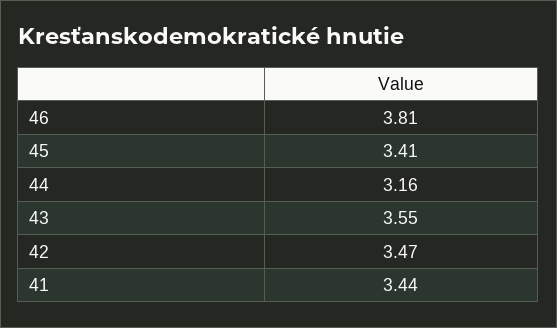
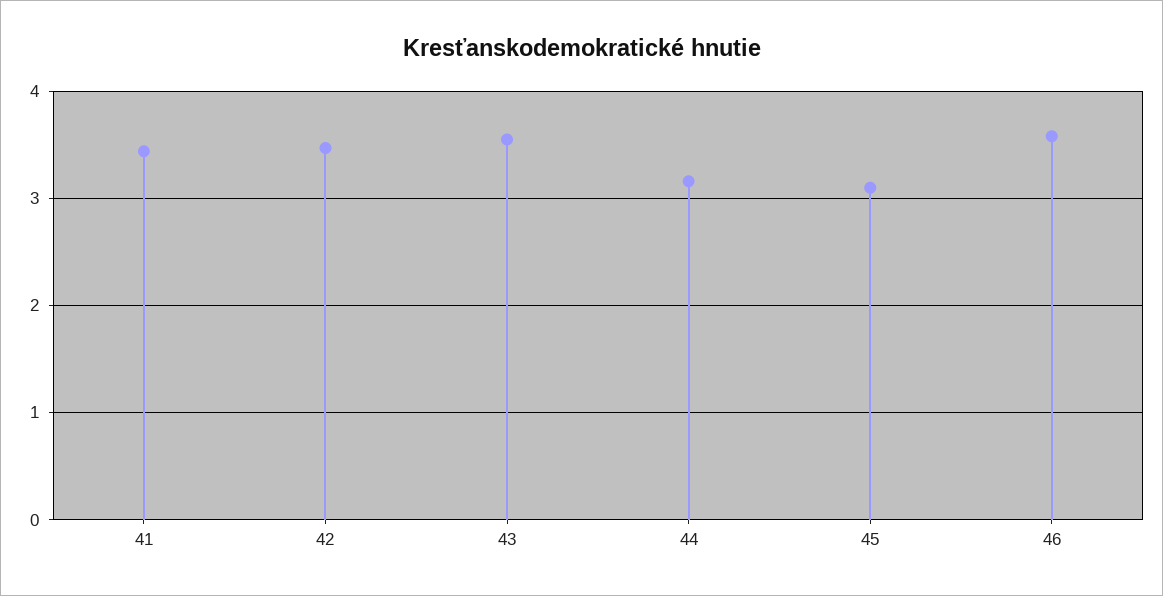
  {
-   "46": 3.81,
+   "46": 3.6,
-   "45": 3.41,
+   "45": 3.1,
    "44": 3.16,
    "43": 3.55,
    "42": 3.47,
    "41": 3.44
  }

